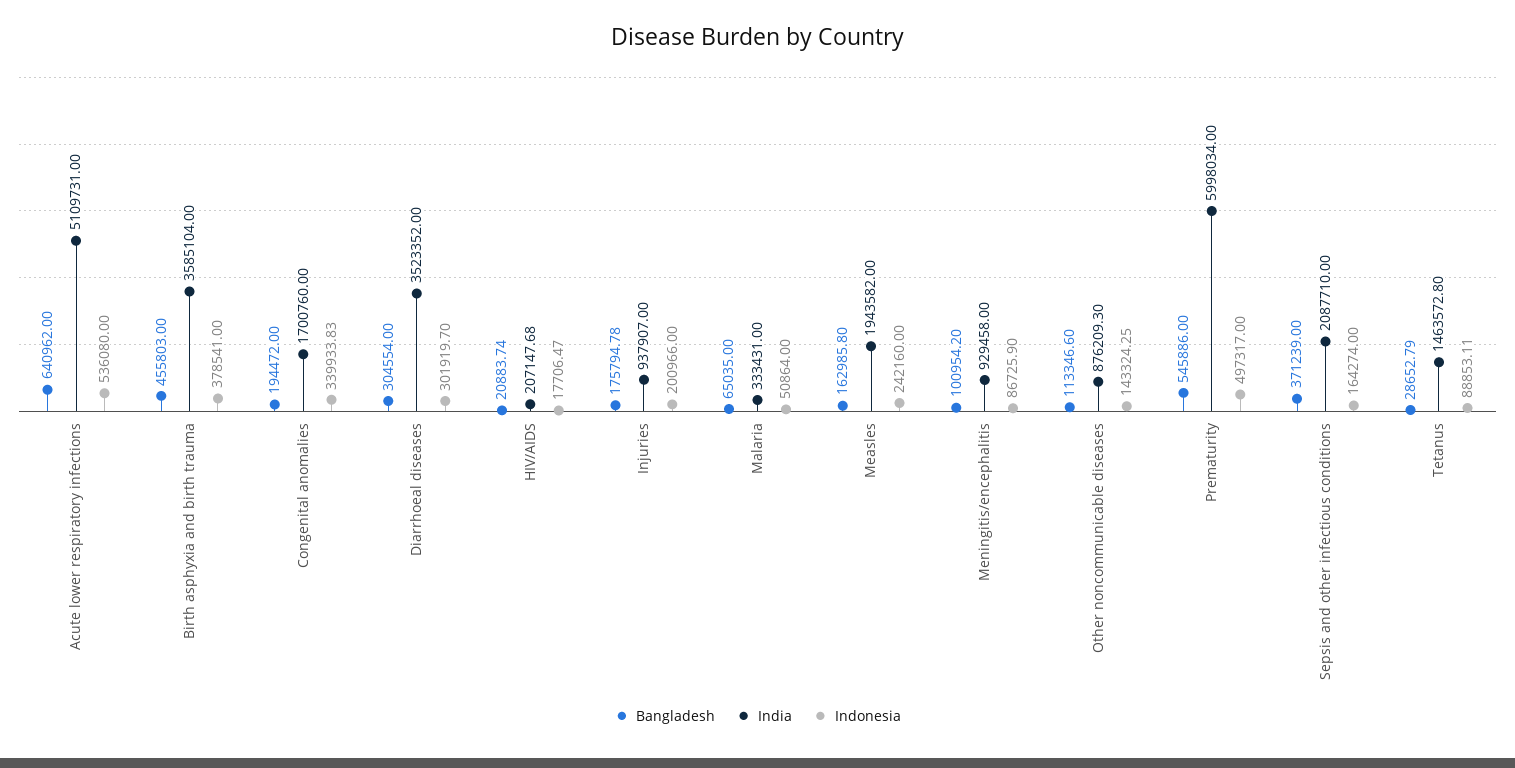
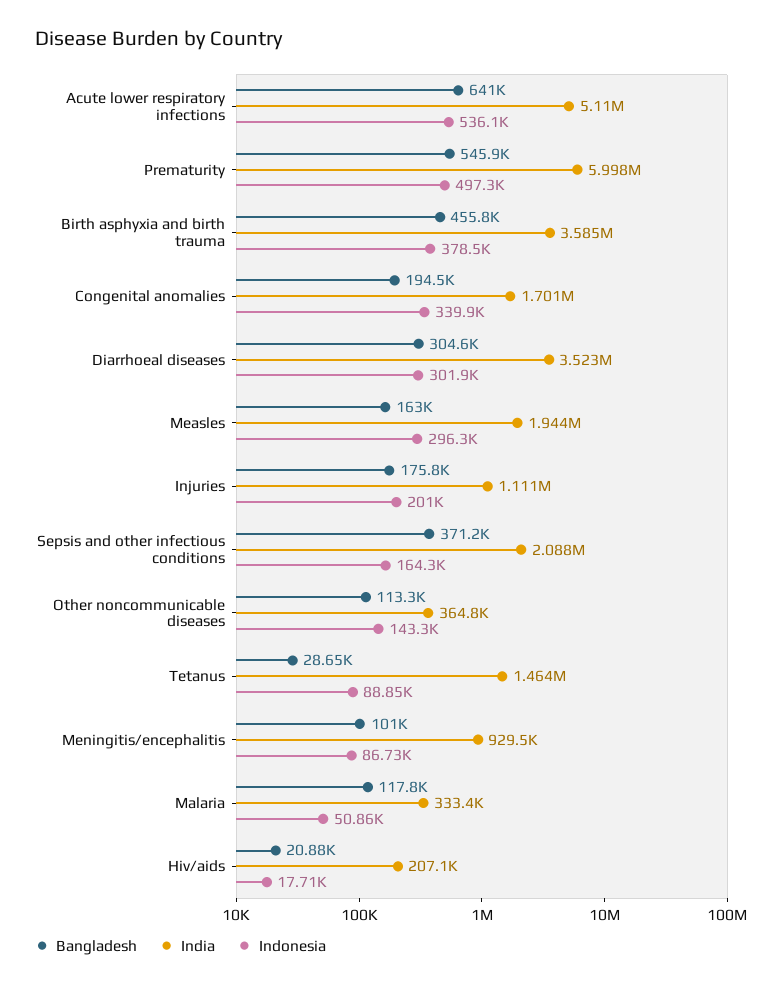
  {
    "Bangladesh": {
      "Acute lower respiratory infections": 640962,
      "Birth asphyxia and birth trauma": 455803,
      "Congenital anomalies": 194472,
      "Diarrhoeal diseases": 304554,
      "HIV/AIDS": 20883.74,
      "Injuries": 175794.78,
-     "Malaria": 65035,
+     "Malaria": 117800,
      "Measles": 162985.8,
      "Meningitis/encephalitis": 100954.2,
      "Other noncommunicable diseases": 113346.6,
      "Prematurity": 545886,
      "Sepsis and other infectious conditions": 371239,
      "Tetanus": 28652.79
    },
    "India": {
      "Acute lower respiratory infections": 5109731,
      "Birth asphyxia and birth trauma": 3585104,
      "Congenital anomalies": 1700760,
      "Diarrhoeal diseases": 3523352,
      "HIV/AIDS": 207147.68,
-     "Injuries": 937907,
+     "Injuries": 1111000,
      "Malaria": 333431,
      "Measles": 1943582,
      "Meningitis/encephalitis": 929458,
-     "Other noncommunicable diseases": 876209.3,
+     "Other noncommunicable diseases": 364800,
      "Prematurity": 5998034,
      "Sepsis and other infectious conditions": 2087710,
      "Tetanus": 1463572.8
    },
    "Indonesia": {
      "Acute lower respiratory infections": 536080,
      "Birth asphyxia and birth trauma": 378541,
      "Congenital anomalies": 339933.83,
      "Diarrhoeal diseases": 301919.7,
      "HIV/AIDS": 17706.47,
      "Injuries": 200966,
      "Malaria": 50864,
-     "Measles": 242160,
+     "Measles": 296300,
      "Meningitis/encephalitis": 86725.9,
      "Other noncommunicable diseases": 143324.25,
      "Prematurity": 497317,
      "Sepsis and other infectious conditions": 164274,
      "Tetanus": 88853.11
    }
  }

